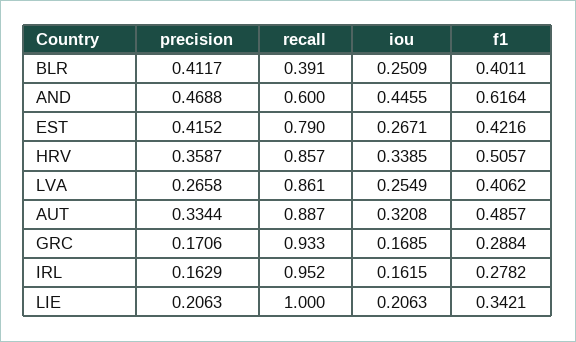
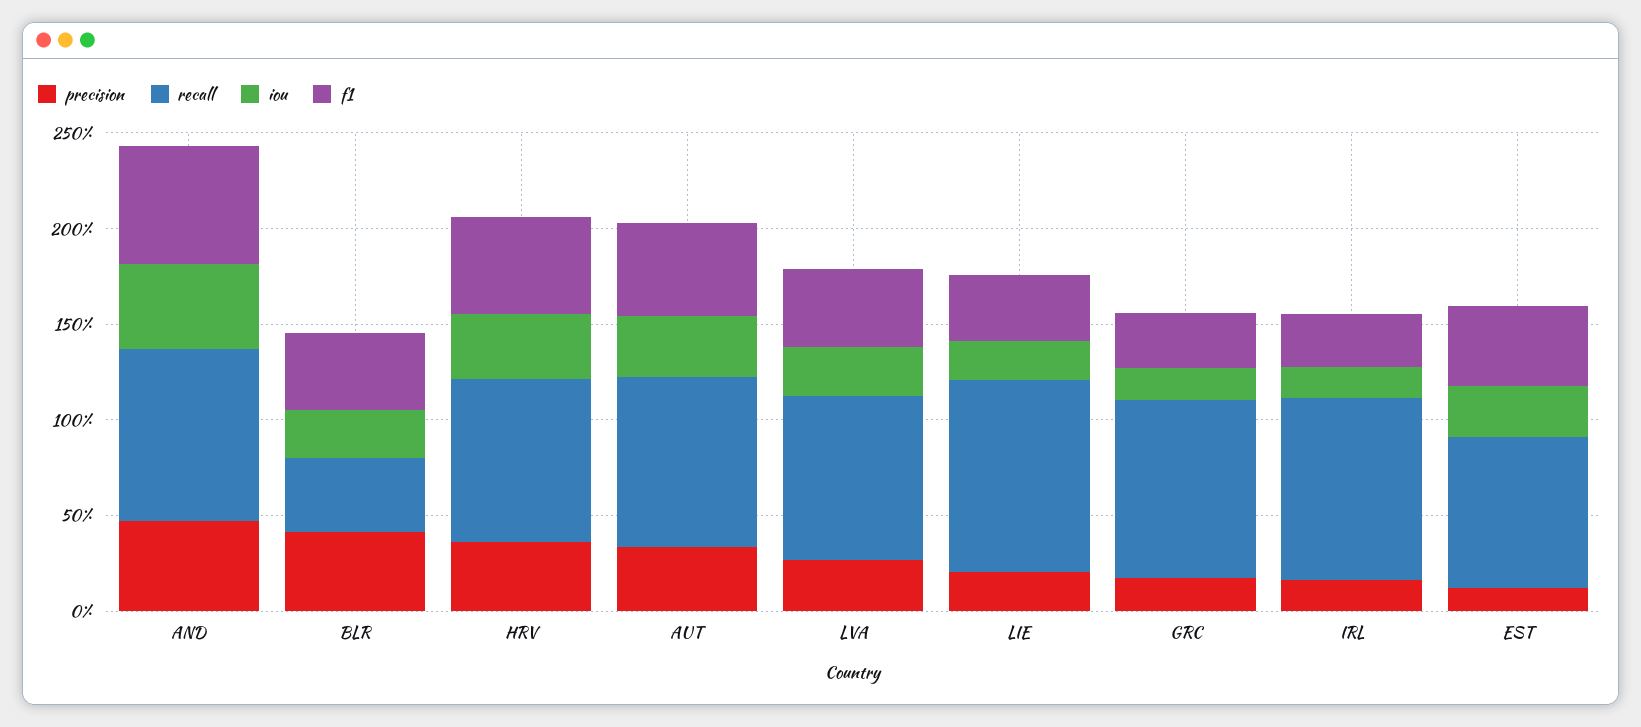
  {
    "precision": {
      "BLR": 0.4117,
      "AND": 0.4688,
-     "EST": 0.4152,
+     "EST": 0.1,
      "HRV": 0.3587,
      "LVA": 0.2658,
      "AUT": 0.3344,
      "GRC": 0.1706,
      "IRL": 0.1629,
      "LIE": 0.2063
    },
    "recall": {
      "BLR": 0.391,
-     "AND": 0.6,
+     "AND": 0.9,
      "EST": 0.79,
      "HRV": 0.857,
      "LVA": 0.861,
      "AUT": 0.887,
      "GRC": 0.933,
      "IRL": 0.952,
      "LIE": 1
    },
    "iou": {
      "BLR": 0.2509,
      "AND": 0.4455,
      "EST": 0.2671,
      "HRV": 0.3385,
      "LVA": 0.2549,
      "AUT": 0.3208,
      "GRC": 0.1685,
      "IRL": 0.1615,
      "LIE": 0.2063
    },
    "f1": {
      "BLR": 0.4011,
      "AND": 0.6164,
      "EST": 0.4216,
      "HRV": 0.5057,
      "LVA": 0.4062,
      "AUT": 0.4857,
      "GRC": 0.2884,
      "IRL": 0.2782,
      "LIE": 0.3421
    }
  }

